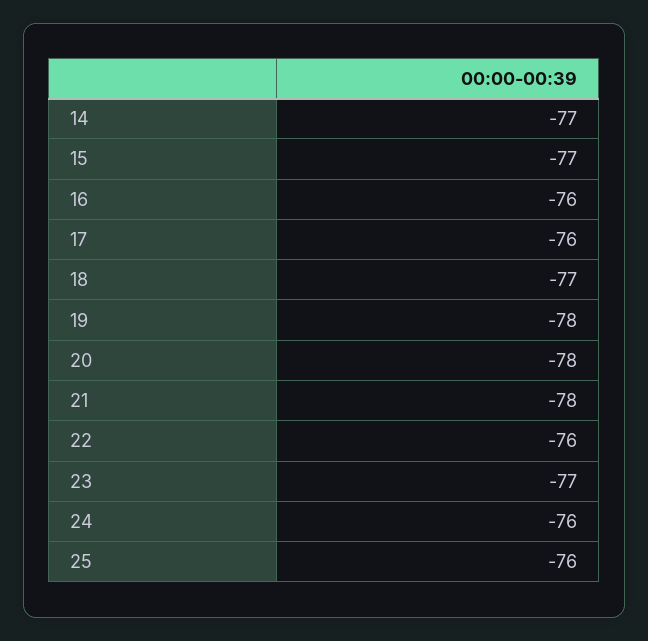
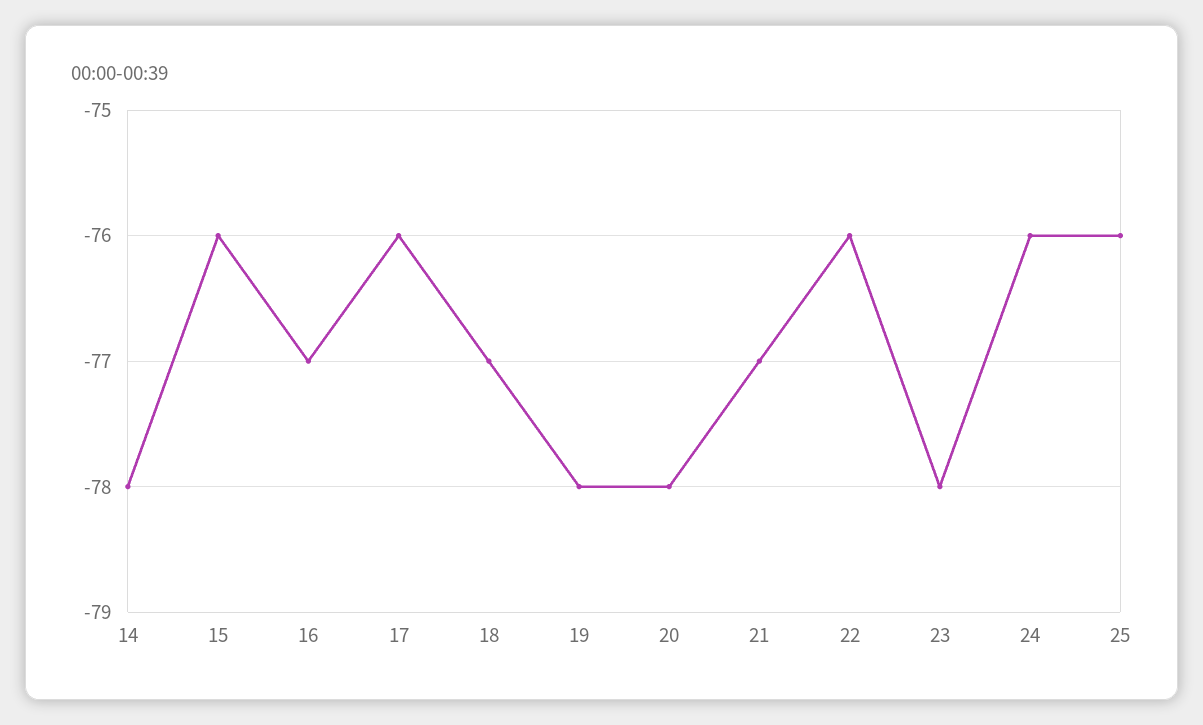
  {
-   "14": -77,
+   "14": -78,
-   "15": -77,
+   "15": -76,
-   "16": -76,
+   "16": -77,
    "17": -76,
    "18": -77,
    "19": -78,
    "20": -78,
-   "21": -78,
+   "21": -77,
    "22": -76,
-   "23": -77,
+   "23": -78,
    "24": -76,
    "25": -76
  }

